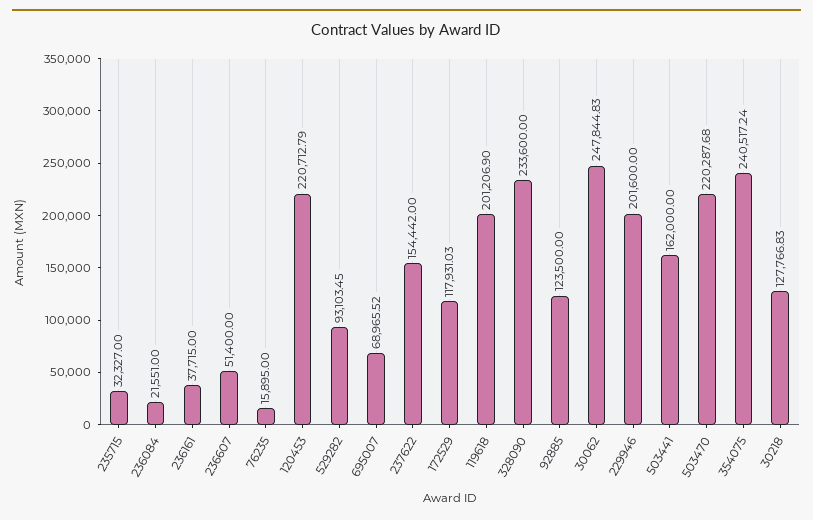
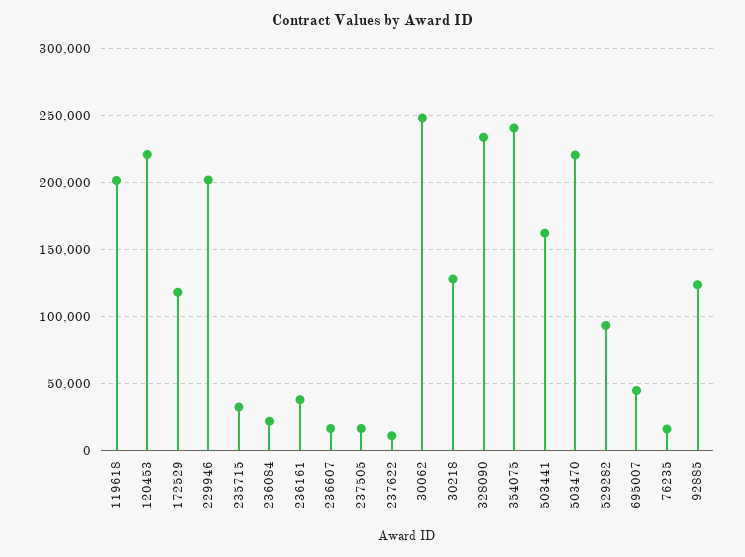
  {
    "235715": 32327,
    "236084": 21551,
    "236161": 37715,
-   "236607": 51400,
+   "236607": 15000,
    "76235": 15895,
    "120453": 220712.79,
    "529282": 93103.45,
-   "695007": 68965.52,
+   "695007": 45000,
-   "237622": 154442,
+   "237622": 10000,
    "172529": 117931.03,
    "119618": 201206.9,
    "328090": 233600,
    "92885": 123500,
    "30062": 247844.83,
    "229946": 201600,
    "503441": 162000,
    "503470": 220287.68,
    "354075": 240517.24,
-   "30218": 127766.83
+   "30218": 127766.83,
+   "237505": 15000
  }

